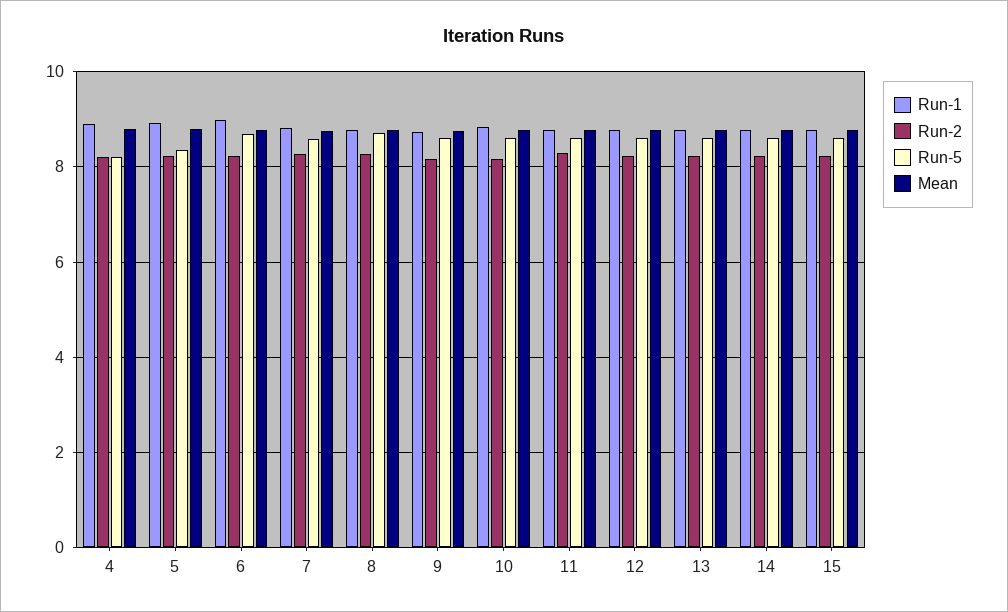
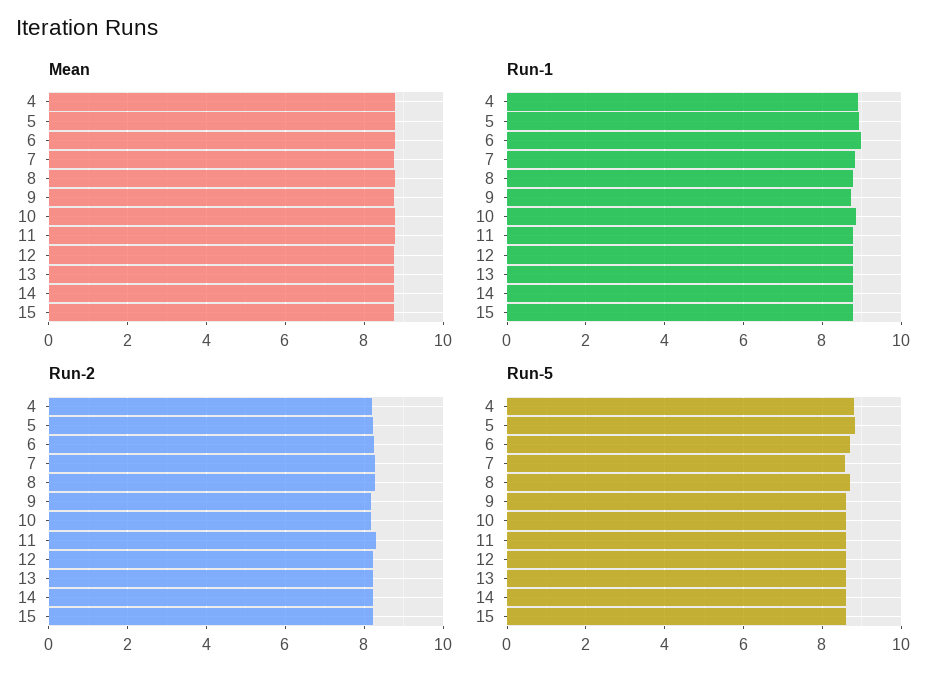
  {
    "Run-1": {
      "4": 9,
      "5": 9,
      "6": 9,
      "7": 8.8,
      "8": 8.8,
      "9": 8.8,
      "10": 8.8,
      "11": 8.8,
      "12": 8.8,
      "13": 8.8,
      "14": 8.8,
      "15": 8.8
    },
    "Run-2": {
      "4": 8.2,
      "5": 8.2,
      "6": 8.2,
      "7": 8.2,
      "8": 8.2,
      "9": 8.2,
      "10": 8.2,
      "11": 8.2,
      "12": 8.2,
      "13": 8.2,
      "14": 8.2,
      "15": 8.2
    },
    "Run-5": {
-     "4": 8.2,
+     "4": 8.8,
-     "5": 8.4,
+     "5": 8.8,
      "6": 8.8,
      "7": 8.6,
      "8": 8.8,
      "9": 8.6,
      "10": 8.6,
      "11": 8.6,
      "12": 8.6,
      "13": 8.6,
      "14": 8.6,
      "15": 8.6
    },
    "Mean": {
      "4": 8.8,
      "5": 8.8,
      "6": 8.8,
      "7": 8.8,
      "8": 8.8,
      "9": 8.8,
      "10": 8.8,
      "11": 8.8,
      "12": 8.8,
      "13": 8.8,
      "14": 8.8,
      "15": 8.8
    }
  }

